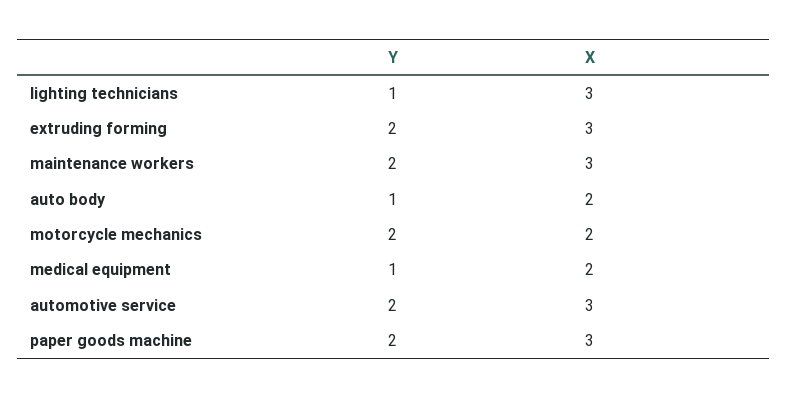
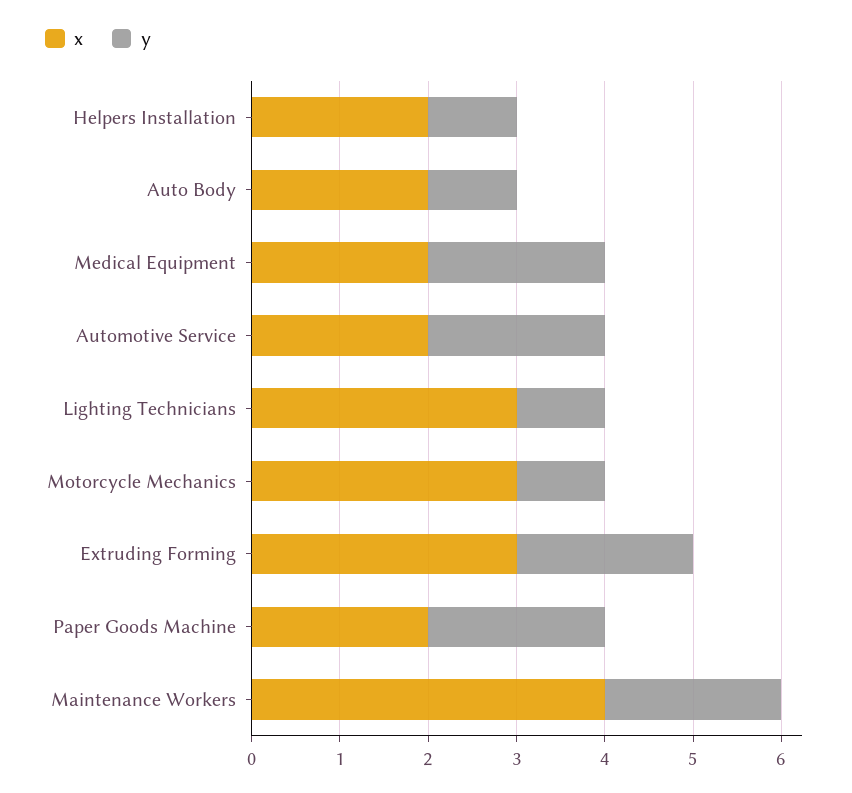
  {
    "Y": {
      "lighting technicians": 1,
      "extruding forming": 2,
      "maintenance workers": 2,
      "auto body": 1,
-     "motorcycle mechanics": 2,
+     "motorcycle mechanics": 1,
-     "medical equipment": 1,
+     "medical equipment": 2,
      "automotive service": 2,
-     "paper goods machine": 2
+     "paper goods machine": 2,
+     "Helpers Installation": 1
    },
    "X": {
      "lighting technicians": 3,
      "extruding forming": 3,
-     "maintenance workers": 3,
+     "maintenance workers": 4,
      "auto body": 2,
-     "motorcycle mechanics": 2,
+     "motorcycle mechanics": 3,
      "medical equipment": 2,
-     "automotive service": 3,
+     "automotive service": 2,
-     "paper goods machine": 3
+     "paper goods machine": 2,
+     "Helpers Installation": 2
    }
  }

